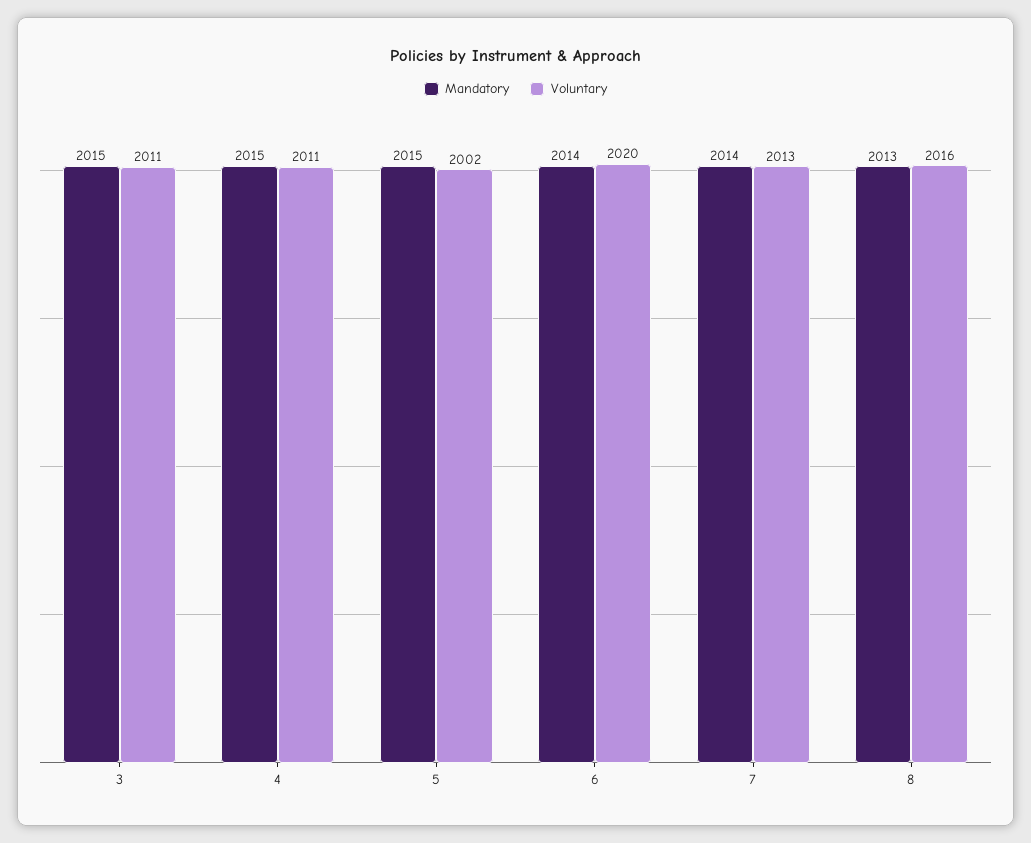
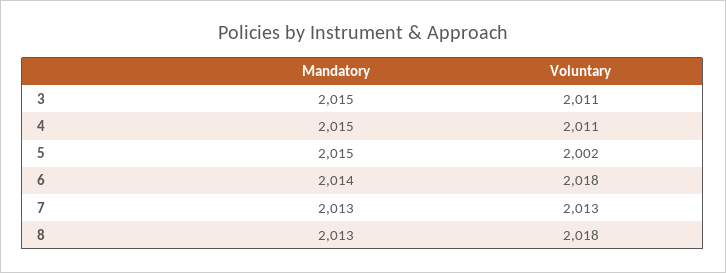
  {
    "Mandatory": {
      "3": 2015,
      "4": 2015,
      "5": 2015,
      "6": 2014,
-     "7": 2014,
+     "7": 2013,
      "8": 2013
    },
    "Voluntary": {
      "3": 2011,
      "4": 2011,
      "5": 2002,
-     "6": 2020,
+     "6": 2018,
      "7": 2013,
-     "8": 2016
+     "8": 2018
    }
  }

